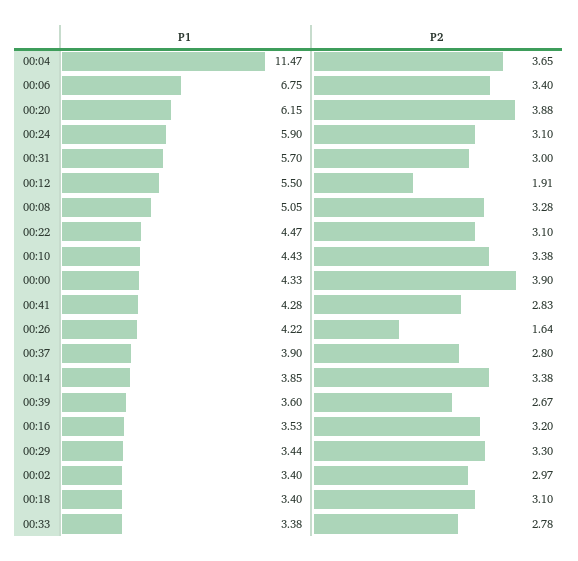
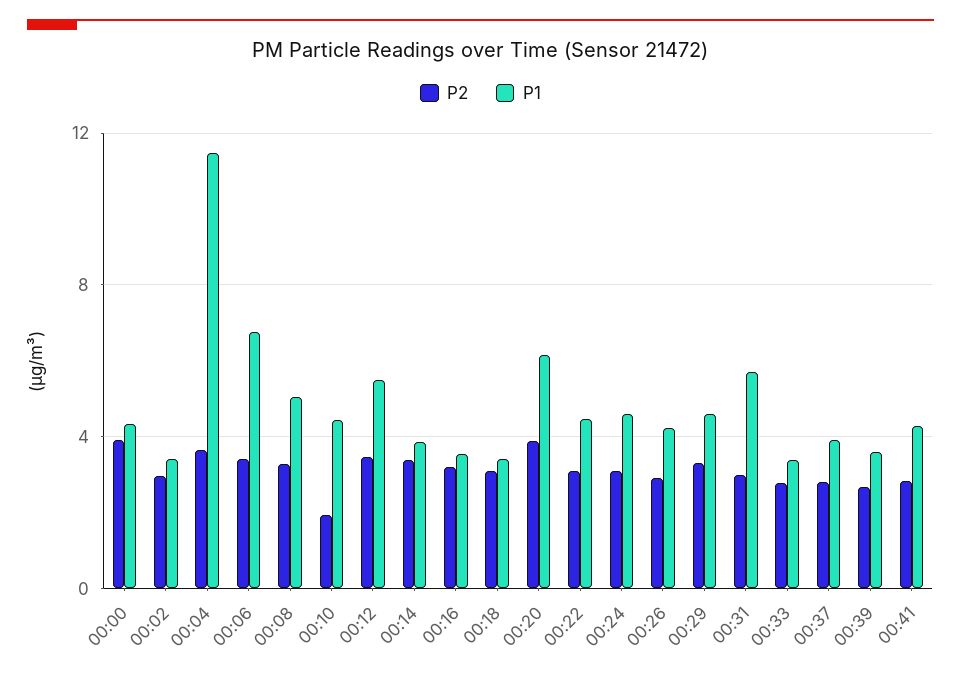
  {
    "P1": {
      "00:04": 11.47,
      "00:06": 6.75,
      "00:20": 6.15,
-     "00:24": 5.9,
+     "00:24": 4.5,
      "00:31": 5.7,
      "00:12": 5.5,
      "00:08": 5.05,
      "00:22": 4.47,
      "00:10": 4.43,
      "00:00": 4.33,
      "00:41": 4.28,
      "00:26": 4.22,
      "00:37": 3.9,
      "00:14": 3.85,
      "00:39": 3.6,
      "00:16": 3.53,
-     "00:29": 3.44,
+     "00:29": 4.5,
      "00:02": 3.4,
      "00:18": 3.4,
      "00:33": 3.38
    },
    "P2": {
      "00:04": 3.65,
      "00:06": 3.4,
      "00:20": 3.88,
      "00:24": 3.1,
      "00:31": 3,
-     "00:12": 1.91,
+     "00:12": 3.5,
      "00:08": 3.28,
      "00:22": 3.1,
-     "00:10": 3.38,
+     "00:10": 2,
      "00:00": 3.9,
      "00:41": 2.83,
-     "00:26": 1.64,
+     "00:26": 3,
      "00:37": 2.8,
      "00:14": 3.38,
      "00:39": 2.67,
      "00:16": 3.2,
      "00:29": 3.3,
      "00:02": 2.97,
      "00:18": 3.1,
      "00:33": 2.78
    }
  }

